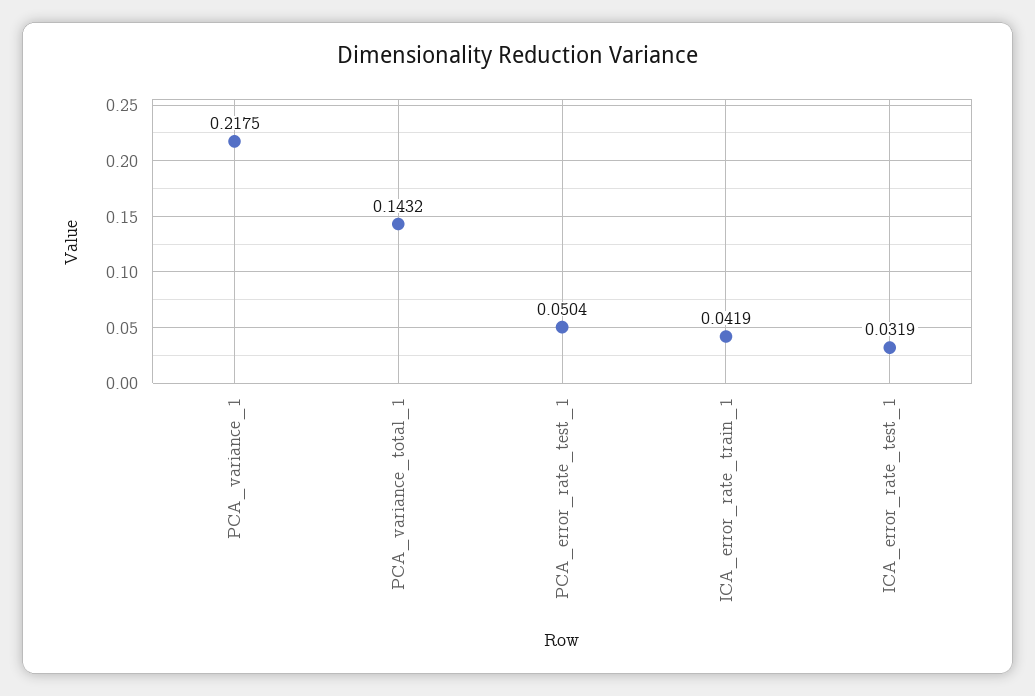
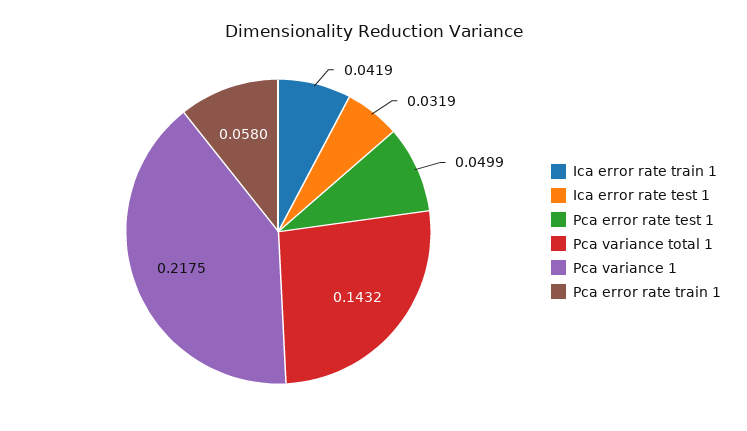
  {
    "PCA_variance_1": 0.2175,
    "PCA_variance_total_1": 0.1432,
-   "PCA_error_rate_test_1": 0.0504,
+   "PCA_error_rate_test_1": 0.0499,
    "ICA_error_rate_train_1": 0.0419,
-   "ICA_error_rate_test_1": 0.0319
+   "ICA_error_rate_test_1": 0.0319,
+   "Pca error rate train 1": 0.058
  }

